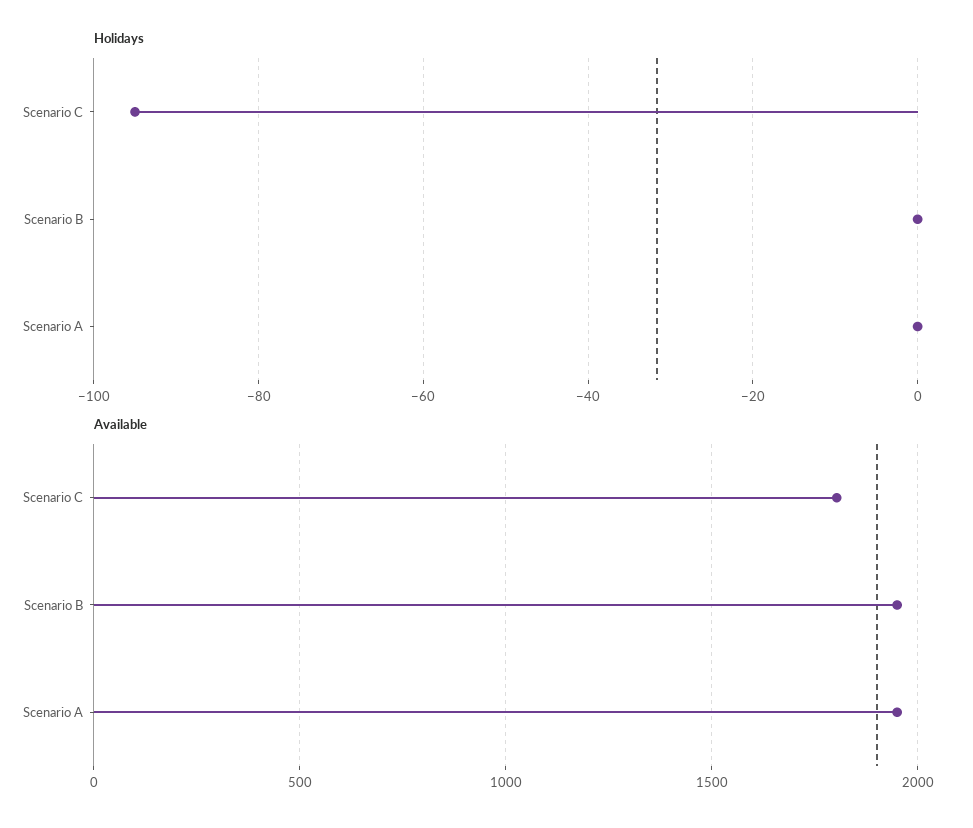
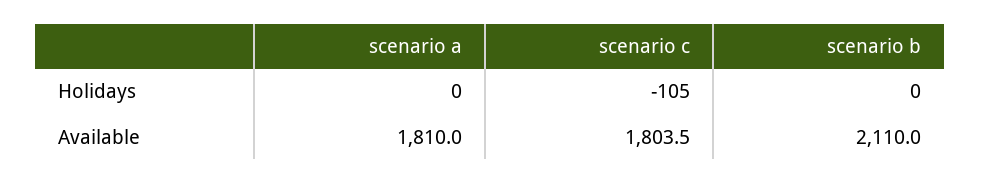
  {
    "Holidays": {
-     "Scenario C": -95,
+     "Scenario C": -105,
      "Scenario B": 0,
      "Scenario A": 0
    },
    "Available": {
      "Scenario C": 1803.5,
-     "Scenario B": 1950,
+     "Scenario B": 2110,
-     "Scenario A": 1950
+     "Scenario A": 1810
    }
  }

